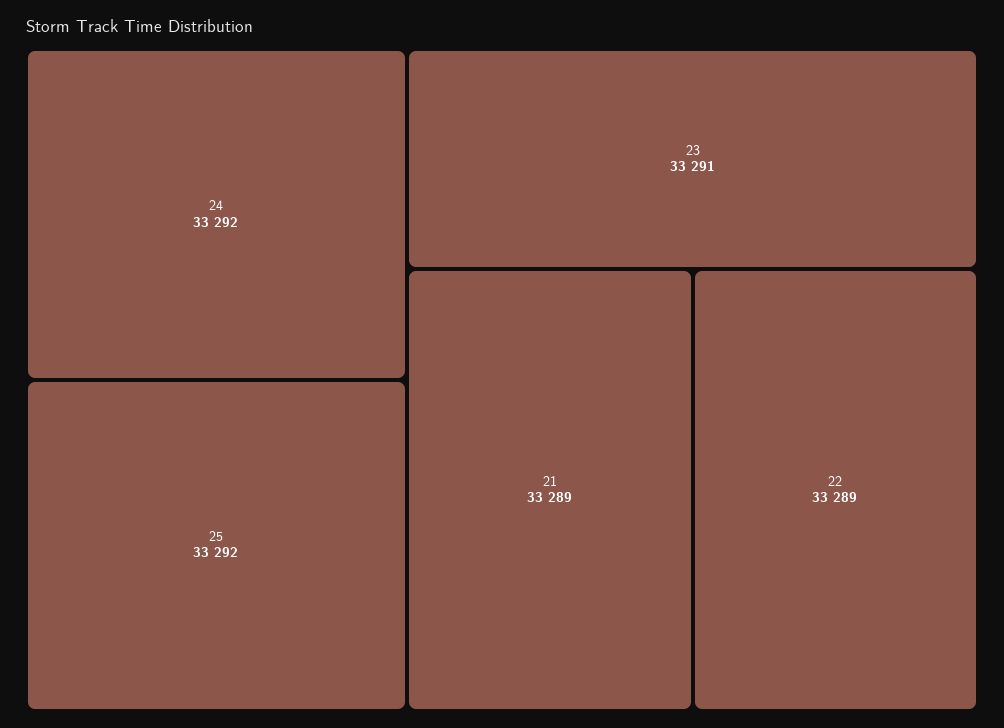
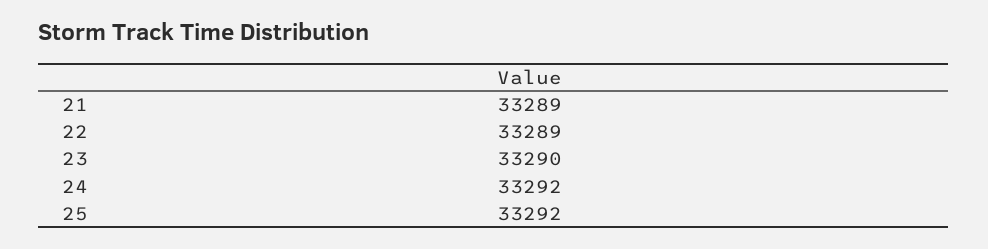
  {
    "24": 33292,
    "25": 33292,
-   "23": 33291,
+   "23": 33290,
    "21": 33289,
    "22": 33289
  }

